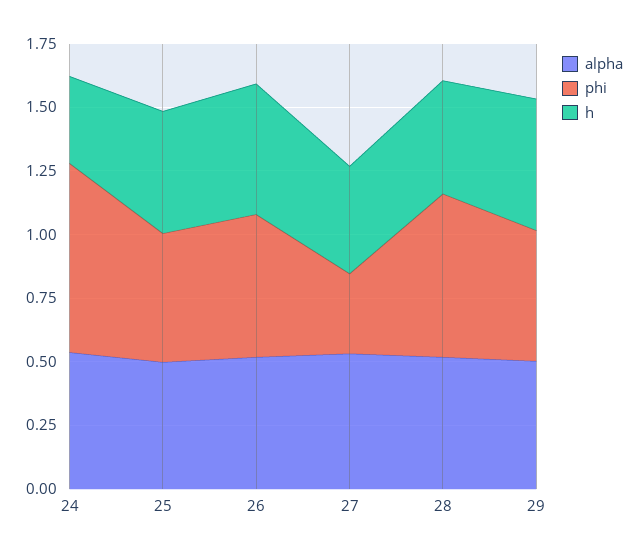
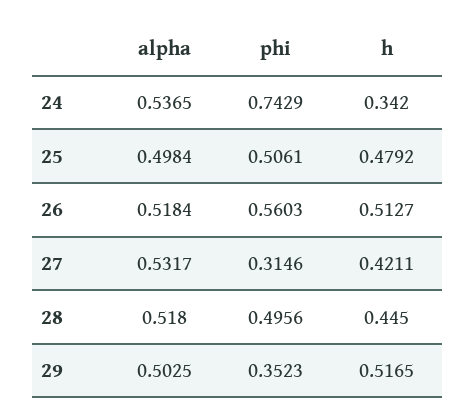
  {
    "alpha": {
      "24": 0.5365,
      "25": 0.4984,
      "26": 0.5184,
      "27": 0.5317,
      "28": 0.518,
      "29": 0.5025
    },
    "phi": {
      "24": 0.7429,
      "25": 0.5061,
      "26": 0.5603,
      "27": 0.3146,
-     "28": 0.65,
+     "28": 0.4956,
-     "29": 0.5
+     "29": 0.3523
    },
    "h": {
      "24": 0.342,
      "25": 0.4792,
      "26": 0.5127,
      "27": 0.4211,
      "28": 0.445,
      "29": 0.5165
    }
  }

